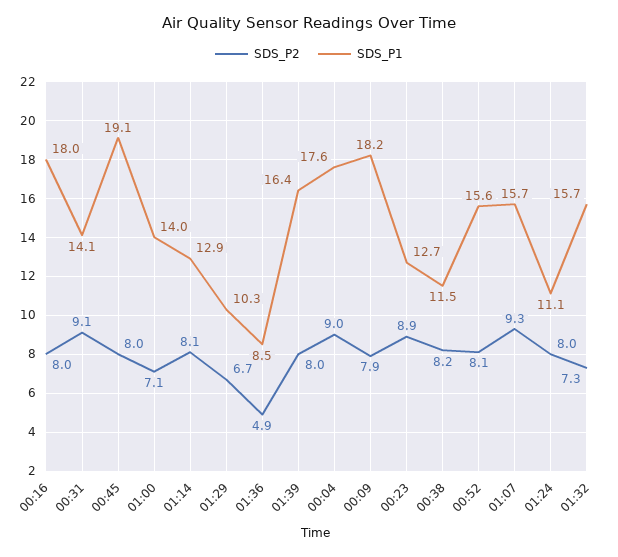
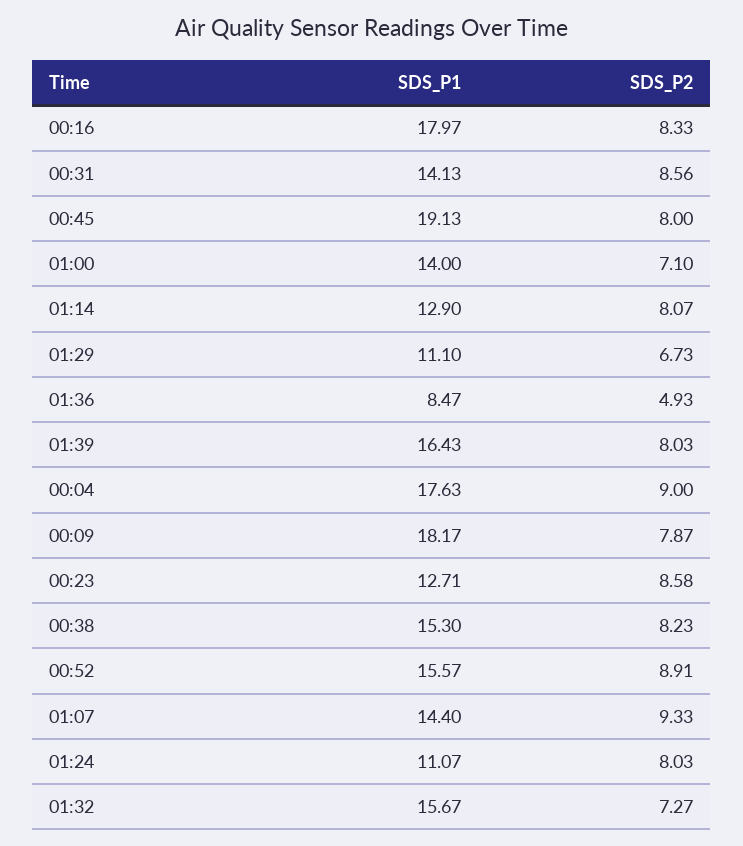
  {
    "SDS_P2": {
-     "00:16": 8,
+     "00:16": 8.33,
-     "00:31": 9.1,
+     "00:31": 8.56,
      "00:45": 8,
      "01:00": 7.1,
      "01:14": 8.07,
      "01:29": 6.73,
      "01:36": 4.93,
      "01:39": 8.03,
      "00:04": 9,
      "00:09": 7.87,
-     "00:23": 8.9,
+     "00:23": 8.58,
      "00:38": 8.23,
-     "00:52": 8.1,
+     "00:52": 8.91,
      "01:07": 9.33,
      "01:24": 8.03,
      "01:32": 7.27
    },
    "SDS_P1": {
      "00:16": 17.97,
      "00:31": 14.13,
      "00:45": 19.13,
      "01:00": 14,
      "01:14": 12.9,
-     "01:29": 10.3,
+     "01:29": 11.1,
      "01:36": 8.47,
      "01:39": 16.43,
      "00:04": 17.63,
      "00:09": 18.17,
      "00:23": 12.71,
-     "00:38": 11.5,
+     "00:38": 15.3,
      "00:52": 15.57,
-     "01:07": 15.7,
+     "01:07": 14.4,
      "01:24": 11.07,
      "01:32": 15.67
    }
  }

